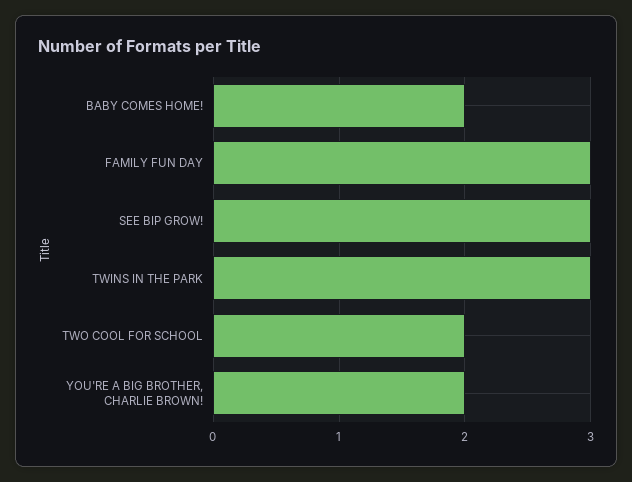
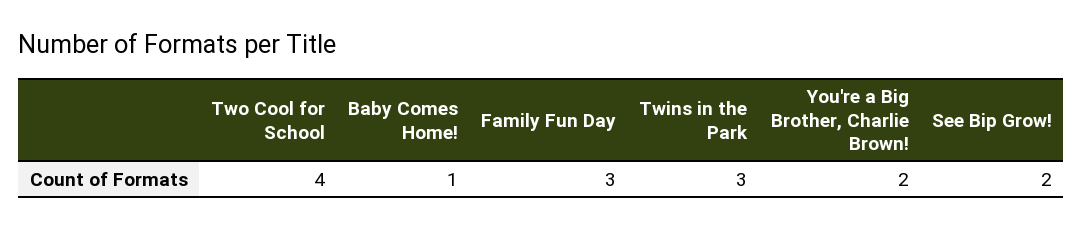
  {
-   "BABY COMES HOME!": 2,
+   "BABY COMES HOME!": 1,
    "FAMILY FUN DAY": 3,
-   "SEE BIP GROW!": 3,
+   "SEE BIP GROW!": 2,
    "TWINS IN THE PARK": 3,
-   "TWO COOL FOR SCHOOL": 2,
+   "TWO COOL FOR SCHOOL": 4,
    "YOU'RE A BIG BROTHER, CHARLIE BROWN!": 2
  }

